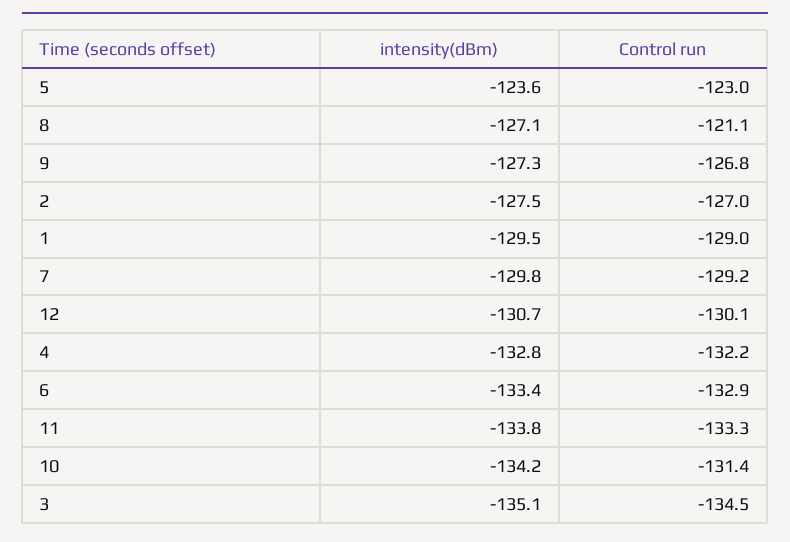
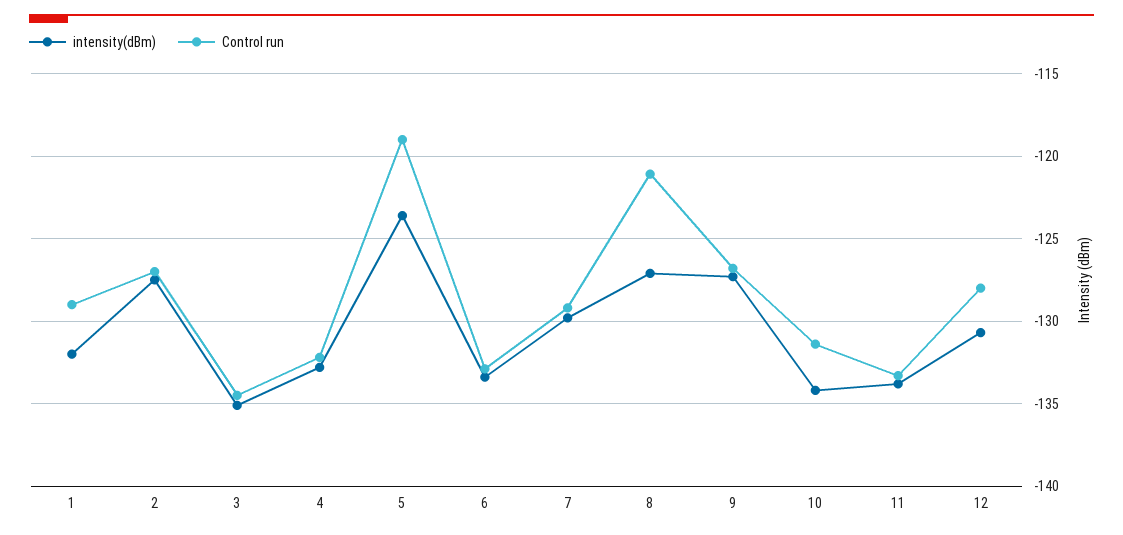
  {
    "intensity(dBm)": {
      "5": -123.6,
      "8": -127.1,
      "9": -127.3,
      "2": -127.5,
-     "1": -129.5,
+     "1": -132,
      "7": -129.8,
      "12": -130.7,
      "4": -132.8,
      "6": -133.4,
      "11": -133.8,
      "10": -134.2,
      "3": -135.1
    },
    "Control run": {
-     "5": -123,
+     "5": -119,
      "8": -121.1,
      "9": -126.8,
      "2": -127,
      "1": -129,
      "7": -129.2,
-     "12": -130.1,
+     "12": -128,
      "4": -132.2,
      "6": -132.9,
      "11": -133.3,
      "10": -131.4,
      "3": -134.5
    }
  }

